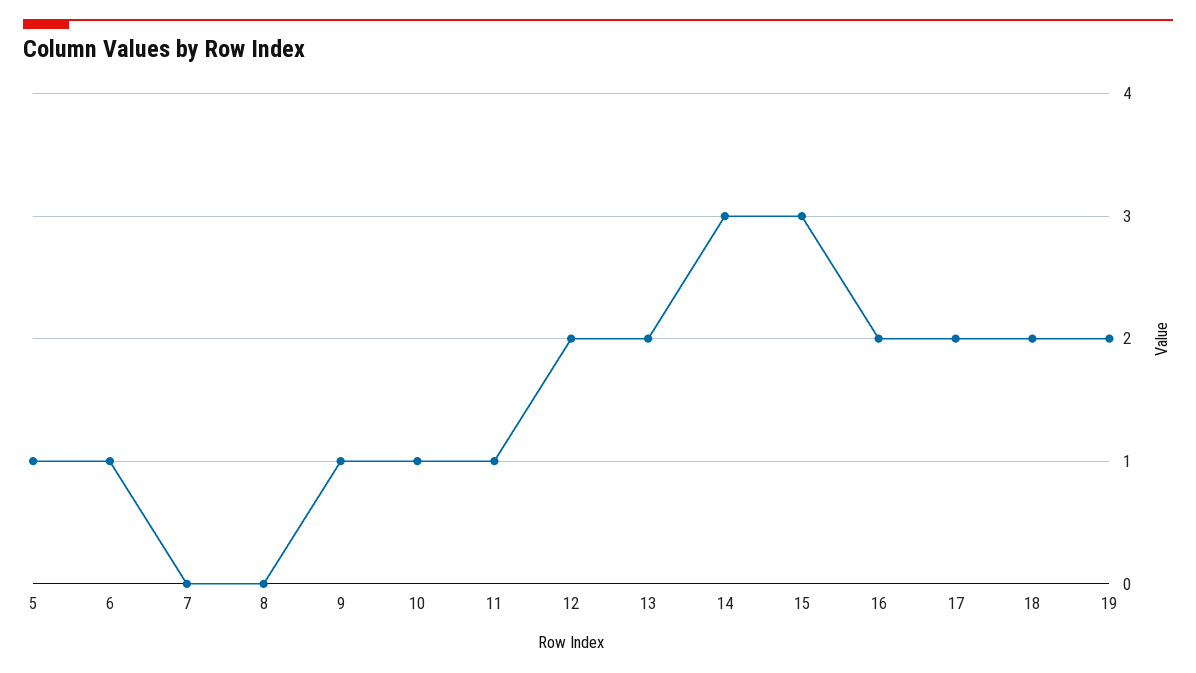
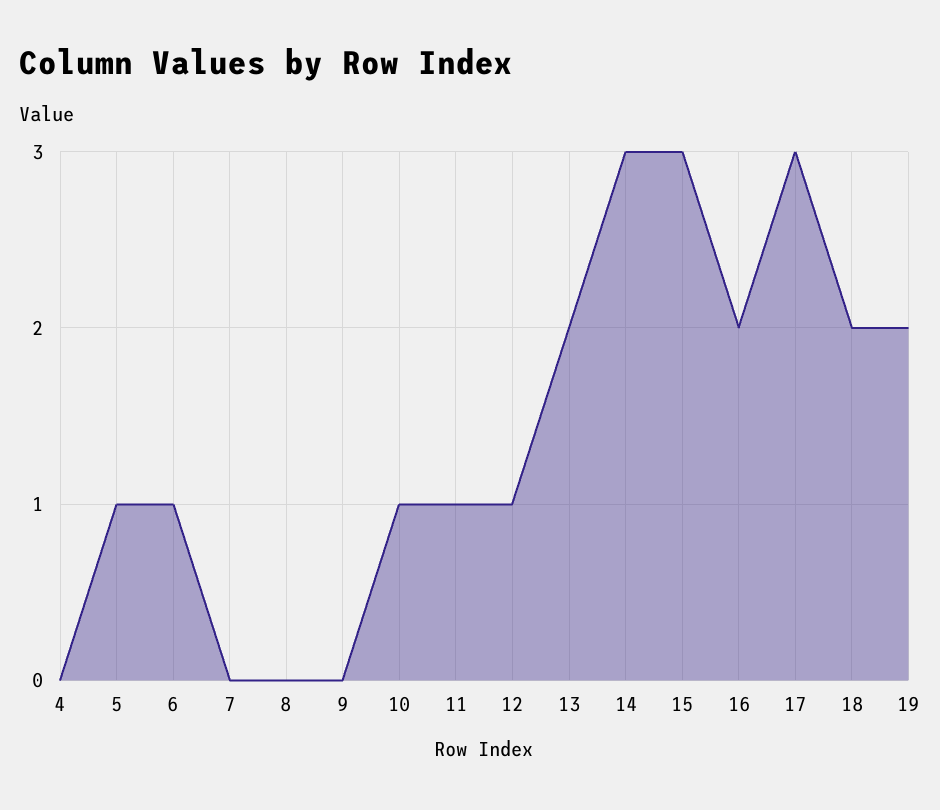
  {
    "5": 1,
    "6": 1,
    "7": 0,
    "8": 0,
-   "9": 1,
+   "9": 0,
    "10": 1,
    "11": 1,
-   "12": 2,
+   "12": 1,
    "13": 2,
    "14": 3,
    "15": 3,
    "16": 2,
-   "17": 2,
+   "17": 3,
    "18": 2,
-   "19": 2
+   "19": 2,
+   "4": 0
  }

